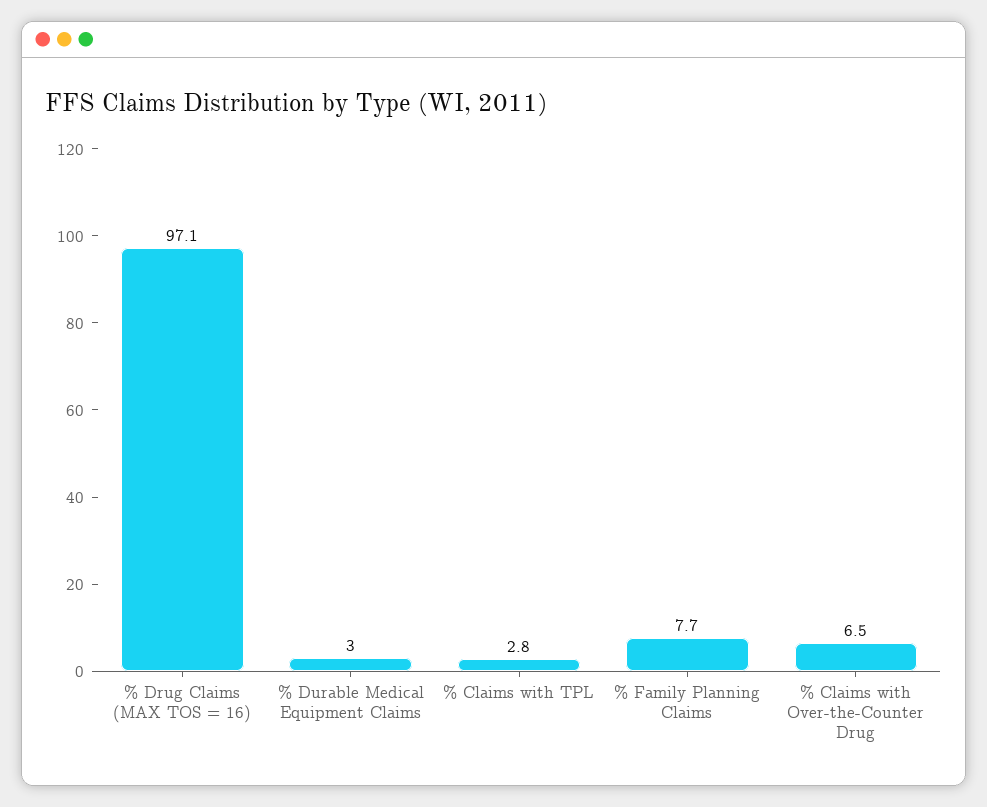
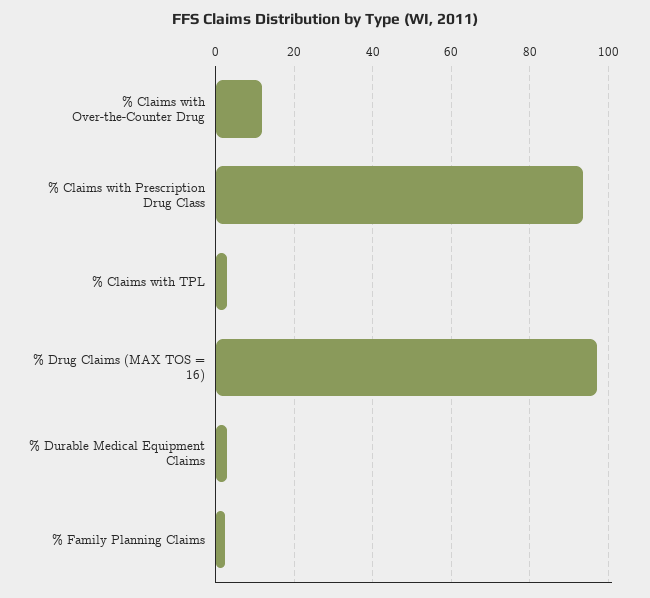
  {
    "% Drug Claims (MAX TOS = 16)": 97.1,
    "% Durable Medical Equipment Claims": 3,
    "% Claims with TPL": 2.8,
-   "% Family Planning Claims": 7.7,
+   "% Family Planning Claims": 2,
-   "% Claims with Over-the-Counter Drug": 6.5
+   "% Claims with Over-the-Counter Drug": 12,
+   "% Claims with Prescription Drug Class": 94
  }

